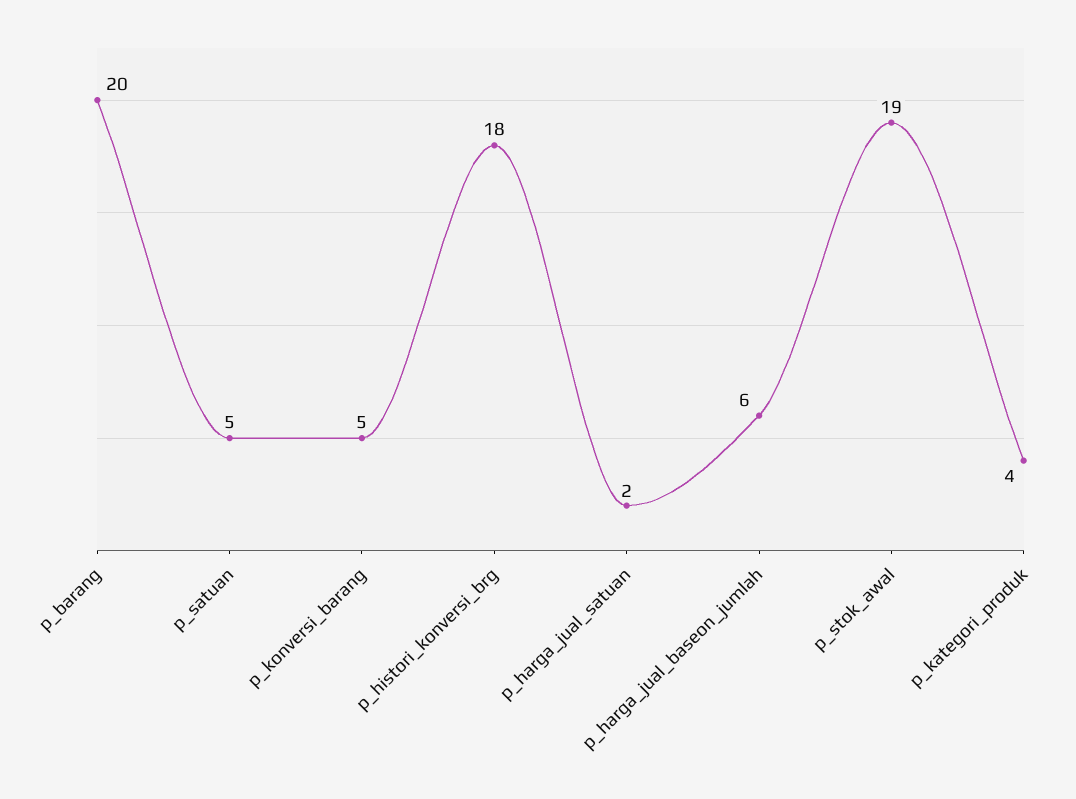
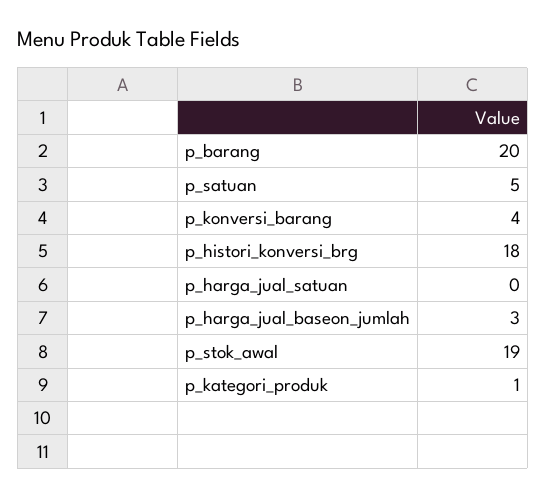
  {
    "p_barang": 20,
    "p_satuan": 5,
-   "p_konversi_barang": 5,
+   "p_konversi_barang": 4,
    "p_histori_konversi_brg": 18,
-   "p_harga_jual_satuan": 2,
+   "p_harga_jual_satuan": 0,
-   "p_harga_jual_baseon_jumlah": 6,
+   "p_harga_jual_baseon_jumlah": 3,
    "p_stok_awal": 19,
-   "p_kategori_produk": 4
+   "p_kategori_produk": 1
  }

